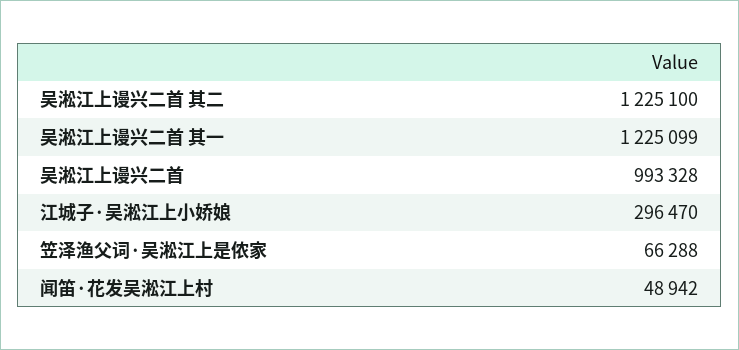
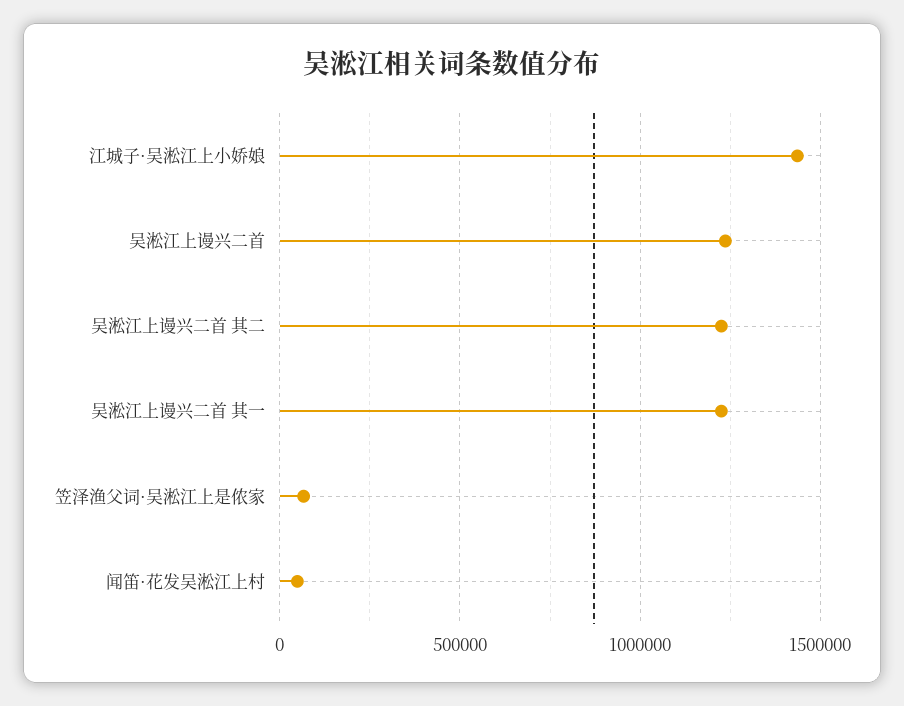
  {
    "吴淞江上谩兴二首 其二": 1225100,
    "吴淞江上谩兴二首 其一": 1225099,
-   "吴淞江上谩兴二首": 993328,
+   "吴淞江上谩兴二首": 1250000,
-   "江城子·吴淞江上小娇娘": 296470,
+   "江城子·吴淞江上小娇娘": 1450000,
    "笠泽渔父词·吴淞江上是侬家": 66288,
    "闻笛·花发吴淞江上村": 48942
  }

